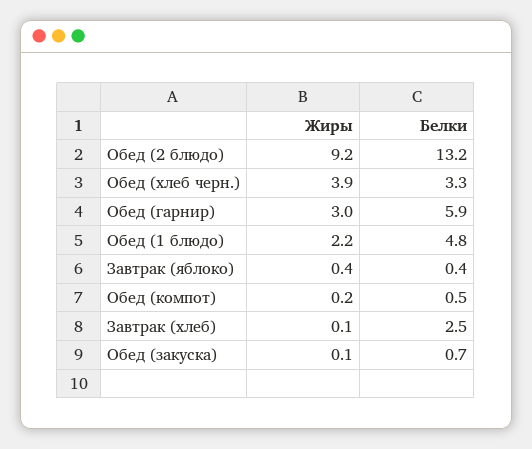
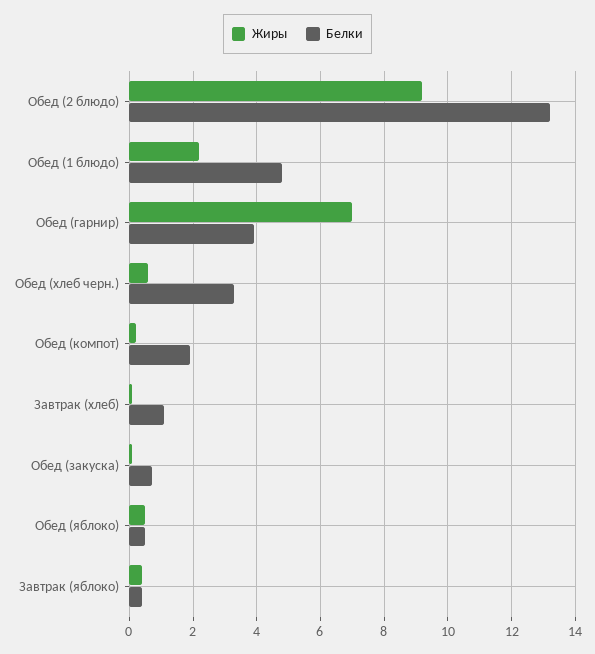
  {
    "Жиры": {
      "Обед (2 блюдо)": 9.2,
-     "Обед (хлеб черн.)": 3.9,
+     "Обед (хлеб черн.)": 0.5,
-     "Обед (гарнир)": 3,
+     "Обед (гарнир)": 7,
      "Обед (1 блюдо)": 2.2,
      "Завтрак (яблоко)": 0.4,
      "Обед (компот)": 0.2,
      "Завтрак (хлеб)": 0.1,
-     "Обед (закуска)": 0.1
+     "Обед (закуска)": 0.1,
+     "Обед (яблоко)": 0.5
    },
    "Белки": {
      "Обед (2 блюдо)": 13.2,
      "Обед (хлеб черн.)": 3.3,
-     "Обед (гарнир)": 5.9,
+     "Обед (гарнир)": 4,
      "Обед (1 блюдо)": 4.8,
      "Завтрак (яблоко)": 0.4,
-     "Обед (компот)": 0.5,
+     "Обед (компот)": 2,
-     "Завтрак (хлеб)": 2.5,
+     "Завтрак (хлеб)": 1,
-     "Обед (закуска)": 0.7
+     "Обед (закуска)": 0.7,
+     "Обед (яблоко)": 0.5
    }
  }

